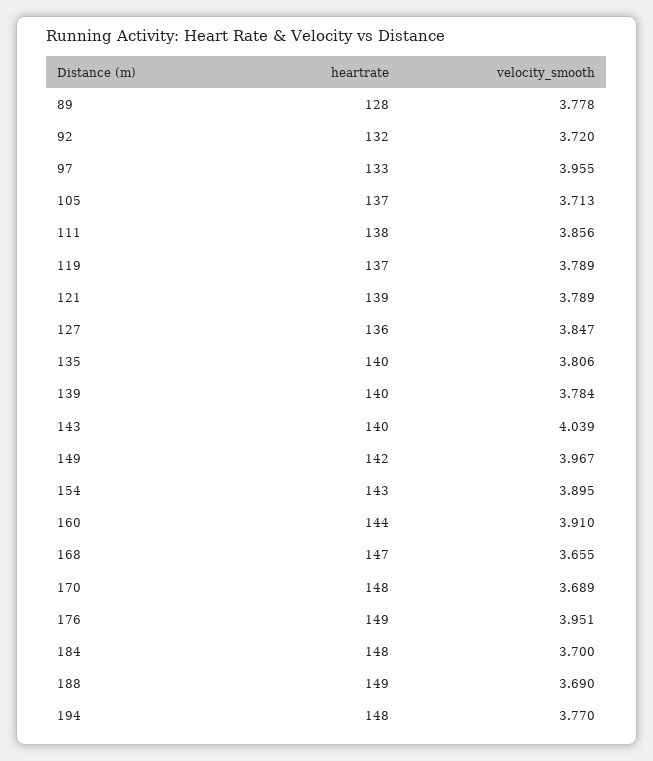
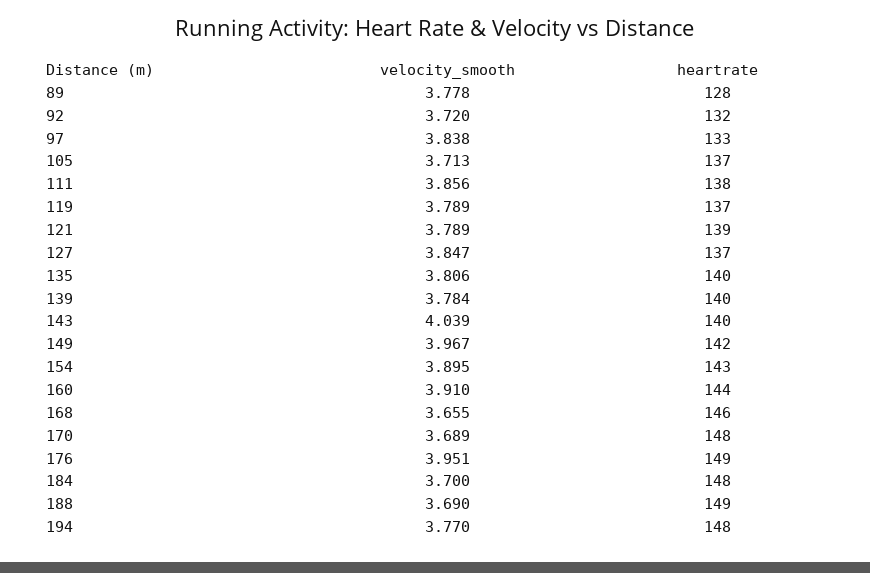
  {
    "heartrate": {
      "89": 128,
      "92": 132,
      "97": 133,
      "105": 137,
      "111": 138,
      "119": 137,
      "121": 139,
-     "127": 136,
+     "127": 137,
      "135": 140,
      "139": 140,
      "143": 140,
      "149": 142,
      "154": 143,
      "160": 144,
-     "168": 147,
+     "168": 146,
      "170": 148,
      "176": 149,
      "184": 148,
      "188": 149,
      "194": 148
    },
    "velocity_smooth": {
      "89": 3.778,
      "92": 3.72,
-     "97": 3.955,
+     "97": 3.838,
      "105": 3.713,
      "111": 3.856,
      "119": 3.789,
      "121": 3.789,
      "127": 3.847,
      "135": 3.806,
      "139": 3.784,
      "143": 4.039,
      "149": 3.967,
      "154": 3.895,
      "160": 3.91,
      "168": 3.655,
      "170": 3.689,
      "176": 3.951,
      "184": 3.7,
      "188": 3.69,
      "194": 3.77
    }
  }

